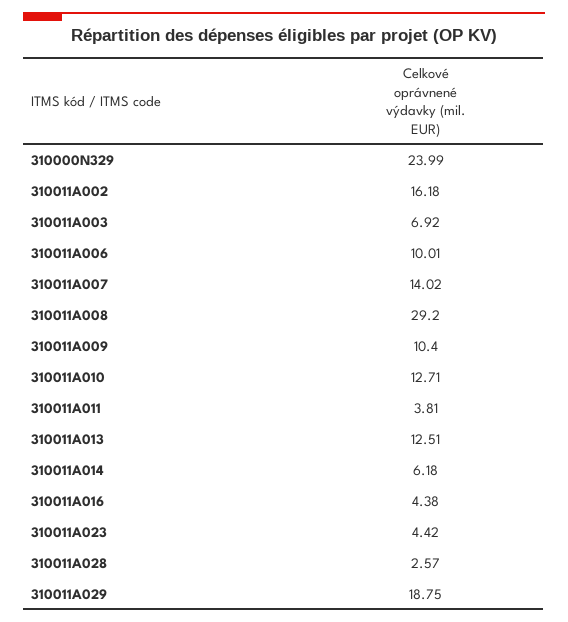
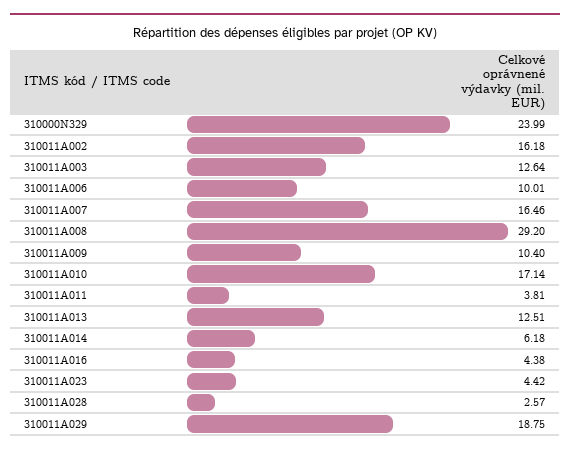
  {
    "310000N329": 23.99,
    "310011A002": 16.18,
-   "310011A003": 6.92,
+   "310011A003": 12.64,
    "310011A006": 10.01,
-   "310011A007": 14.02,
+   "310011A007": 16.46,
    "310011A008": 29.2,
    "310011A009": 10.4,
-   "310011A010": 12.71,
+   "310011A010": 17.14,
    "310011A011": 3.81,
    "310011A013": 12.51,
    "310011A014": 6.18,
    "310011A016": 4.38,
    "310011A023": 4.42,
    "310011A028": 2.57,
    "310011A029": 18.75
  }

